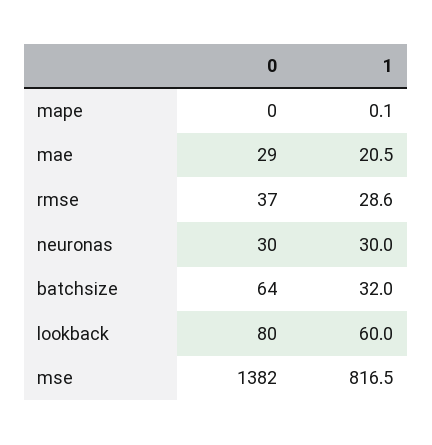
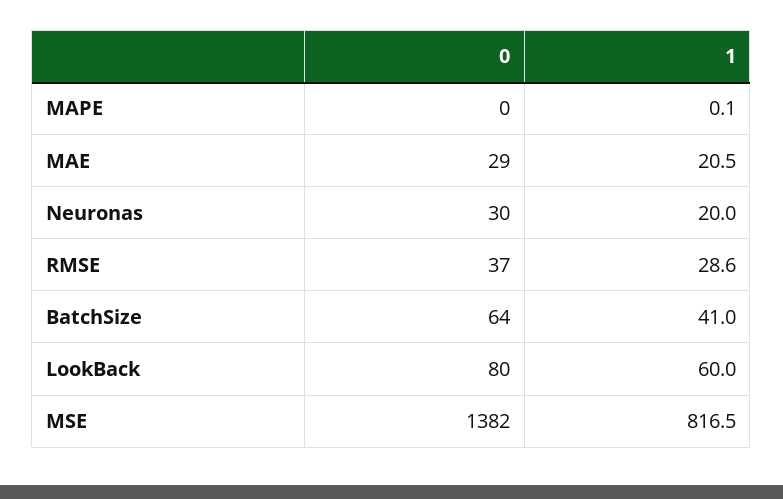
  {
    "0": {
      "mape": 0,
      "mae": 29,
      "rmse": 37,
      "neuronas": 30,
      "batchsize": 64,
      "lookback": 80,
      "mse": 1382
    },
    "1": {
      "mape": 0.1,
      "mae": 20.5,
      "rmse": 28.6,
-     "neuronas": 30,
+     "neuronas": 20,
-     "batchsize": 32,
+     "batchsize": 41,
      "lookback": 60,
      "mse": 816.5
    }
  }

